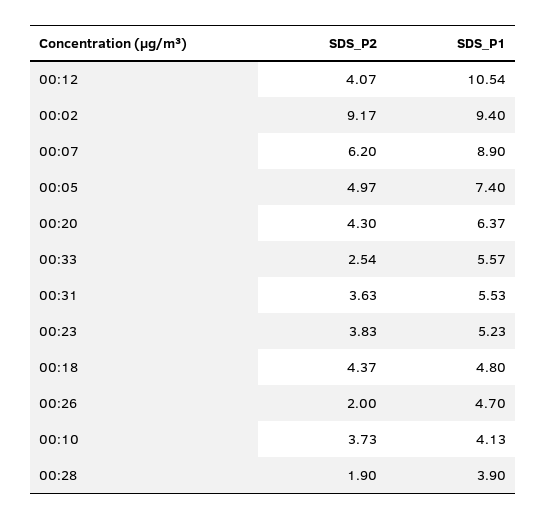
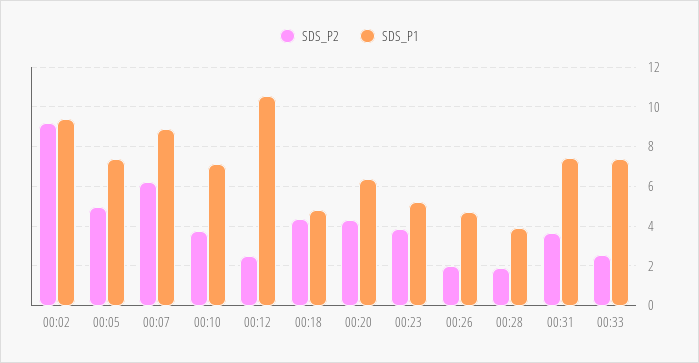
  {
    "SDS_P2": {
-     "00:12": 4.07,
+     "00:12": 2.5,
      "00:02": 9.17,
      "00:07": 6.2,
      "00:05": 4.97,
      "00:20": 4.3,
      "00:33": 2.54,
      "00:31": 3.63,
      "00:23": 3.83,
      "00:18": 4.37,
      "00:26": 2,
      "00:10": 3.73,
      "00:28": 1.9
    },
    "SDS_P1": {
      "00:12": 10.54,
      "00:02": 9.4,
      "00:07": 8.9,
      "00:05": 7.4,
      "00:20": 6.37,
-     "00:33": 5.57,
+     "00:33": 7.5,
-     "00:31": 5.53,
+     "00:31": 7.5,
      "00:23": 5.23,
      "00:18": 4.8,
      "00:26": 4.7,
-     "00:10": 4.13,
+     "00:10": 7,
      "00:28": 3.9
    }
  }

